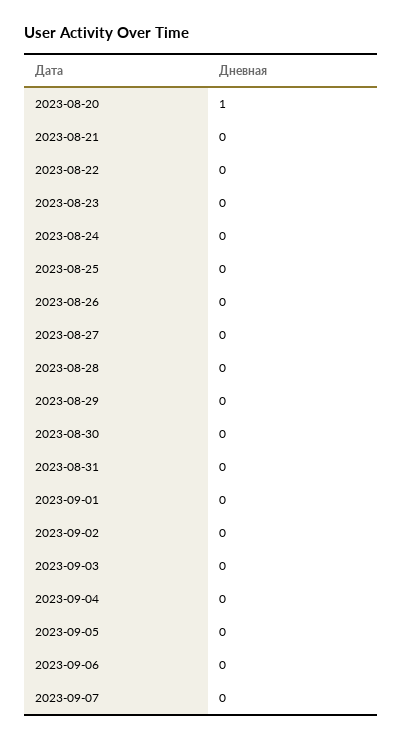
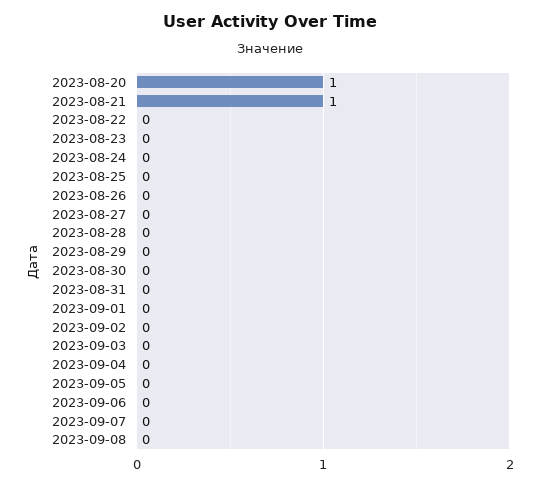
  {
    "2023-08-20": 1,
-   "2023-08-21": 0,
+   "2023-08-21": 1,
    "2023-08-22": 0,
    "2023-08-23": 0,
    "2023-08-24": 0,
    "2023-08-25": 0,
    "2023-08-26": 0,
    "2023-08-27": 0,
    "2023-08-28": 0,
    "2023-08-29": 0,
    "2023-08-30": 0,
    "2023-08-31": 0,
    "2023-09-01": 0,
    "2023-09-02": 0,
    "2023-09-03": 0,
    "2023-09-04": 0,
    "2023-09-05": 0,
    "2023-09-06": 0,
-   "2023-09-07": 0
+   "2023-09-07": 0,
+   "2023-09-08": 0
  }

